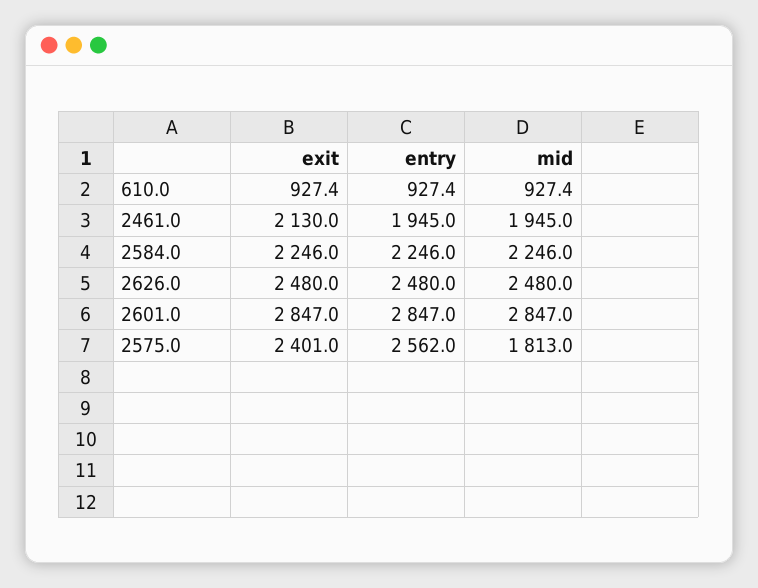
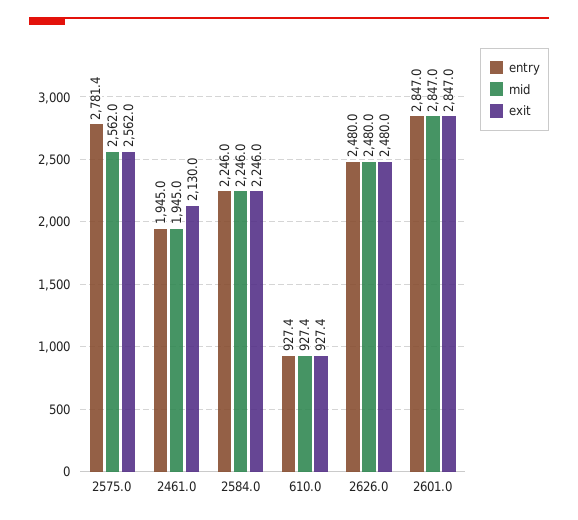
  {
    "exit": {
      "610.0": 927.4,
      "2461.0": 2130,
      "2584.0": 2246,
      "2626.0": 2480,
      "2601.0": 2847,
-     "2575.0": 2401
+     "2575.0": 2562
    },
    "entry": {
      "610.0": 927.4,
      "2461.0": 1945,
      "2584.0": 2246,
      "2626.0": 2480,
      "2601.0": 2847,
-     "2575.0": 2562
+     "2575.0": 2781.4
    },
    "mid": {
      "610.0": 927.4,
      "2461.0": 1945,
      "2584.0": 2246,
      "2626.0": 2480,
      "2601.0": 2847,
-     "2575.0": 1813
+     "2575.0": 2562
    }
  }

